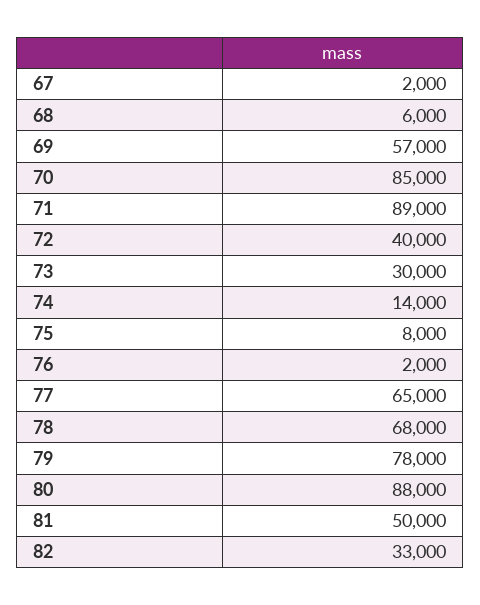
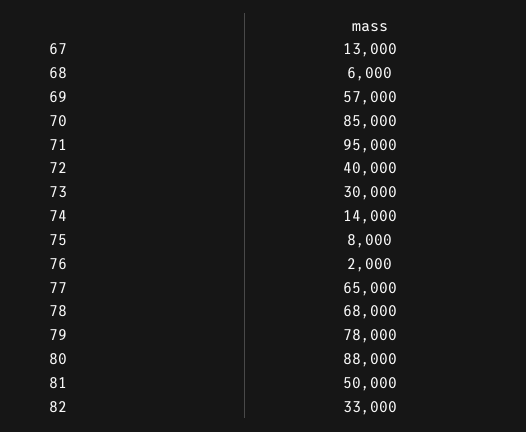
  {
-   "67": 2000,
+   "67": 13000,
    "68": 6000,
    "69": 57000,
    "70": 85000,
-   "71": 89000,
+   "71": 95000,
    "72": 40000,
    "73": 30000,
    "74": 14000,
    "75": 8000,
    "76": 2000,
    "77": 65000,
    "78": 68000,
    "79": 78000,
    "80": 88000,
    "81": 50000,
    "82": 33000
  }

